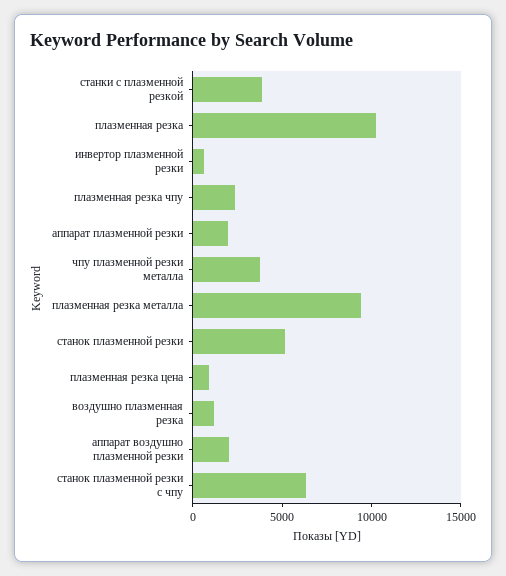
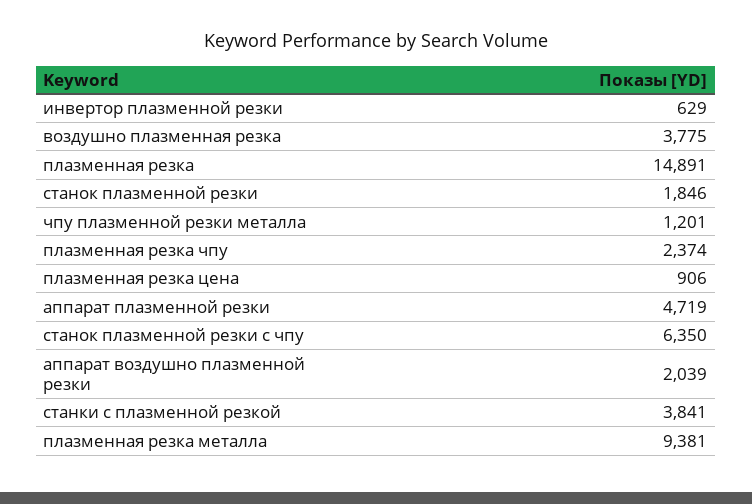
  {
    "станки с плазменной резкой": 3841,
-   "плазменная резка": 10000,
+   "плазменная резка": 14891,
    "инвертор плазменной резки": 629,
    "плазменная резка чпу": 2374,
-   "аппарат плазменной резки": 2000,
+   "аппарат плазменной резки": 4719,
-   "чпу плазменной резки металла": 4000,
+   "чпу плазменной резки металла": 1201,
    "плазменная резка металла": 9381,
-   "станок плазменной резки": 5000,
+   "станок плазменной резки": 1846,
    "плазменная резка цена": 906,
-   "воздушно плазменная резка": 1000,
+   "воздушно плазменная резка": 3775,
    "аппарат воздушно плазменной резки": 2039,
    "станок плазменной резки с чпу": 6350
  }

